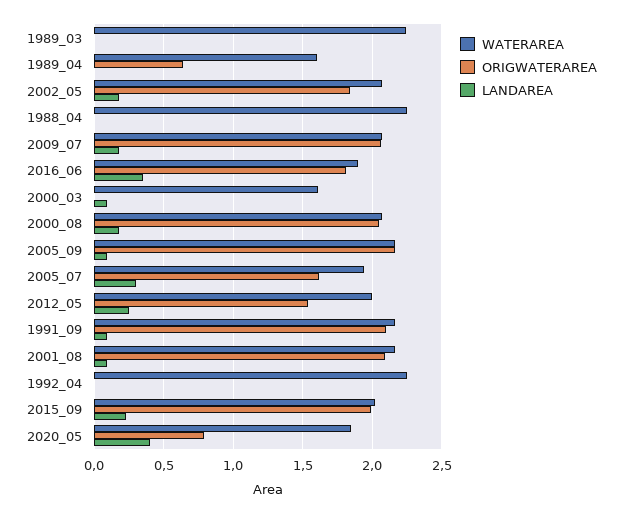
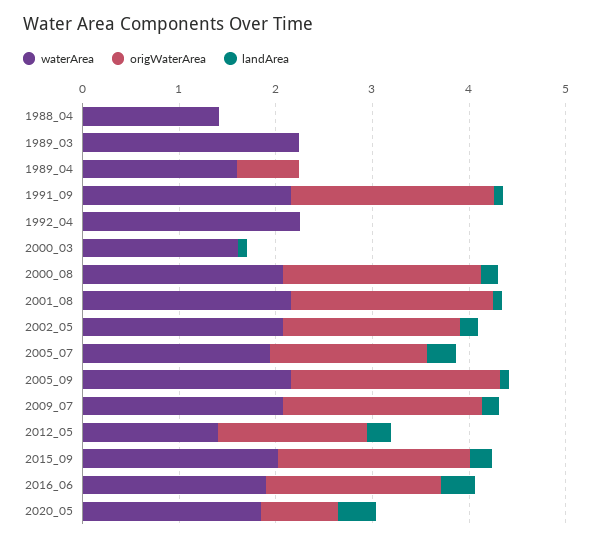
  {
    "WATERAREA": {
      "1989_03": 2.25,
      "1989_04": 1.6,
      "2002_05": 2.05,
-     "1988_04": 2.25,
+     "1988_04": 1.4,
      "2009_07": 2.05,
      "2016_06": 1.9,
      "2000_03": 1.6,
      "2000_08": 2.05,
      "2005_09": 2.15,
      "2005_07": 1.95,
-     "2012_05": 2,
+     "2012_05": 1.4,
      "1991_09": 2.15,
      "2001_08": 2.15,
      "1992_04": 2.25,
      "2015_09": 2,
      "2020_05": 1.85
    },
    "ORIGWATERAREA": {
      "1989_03": 0,
      "1989_04": 0.65,
      "2002_05": 1.85,
      "1988_04": 0,
      "2009_07": 2.05,
      "2016_06": 1.8,
      "2000_03": 0,
      "2000_08": 2.05,
      "2005_09": 2.15,
      "2005_07": 1.6,
      "2012_05": 1.55,
      "1991_09": 2.1,
      "2001_08": 2.1,
      "1992_04": 0,
      "2015_09": 2,
      "2020_05": 0.8
    },
    "LANDAREA": {
      "1989_03": 0,
      "1989_04": 0,
      "2002_05": 0.2,
      "1988_04": 0,
      "2009_07": 0.2,
      "2016_06": 0.35,
      "2000_03": 0.1,
      "2000_08": 0.2,
      "2005_09": 0.1,
      "2005_07": 0.3,
      "2012_05": 0.25,
      "1991_09": 0.1,
      "2001_08": 0.1,
      "1992_04": 0,
      "2015_09": 0.25,
      "2020_05": 0.4
    }
  }

